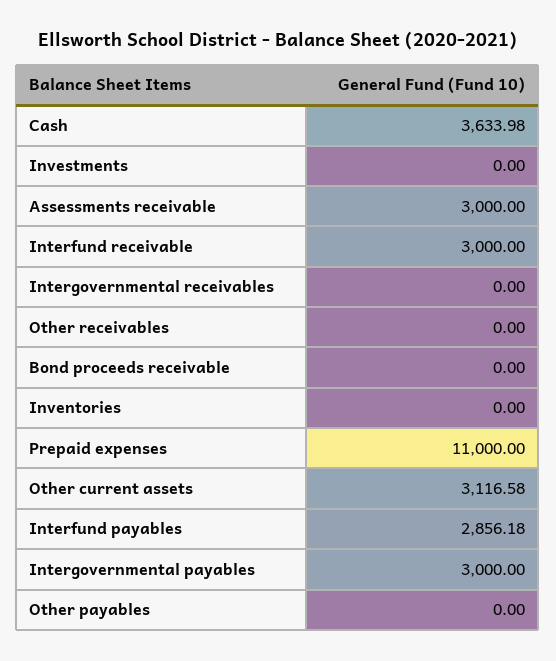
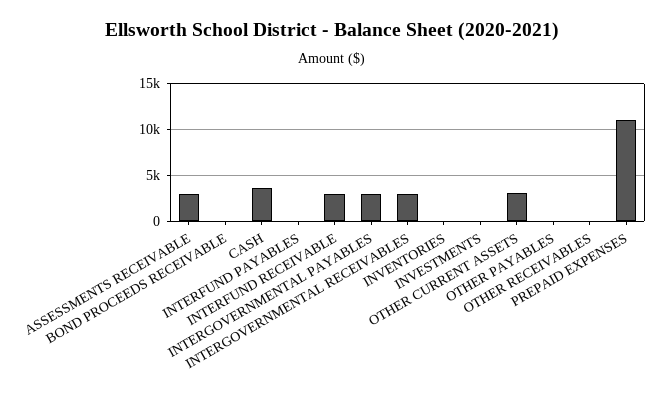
  {
    "Cash": 3633.98,
    "Investments": 0,
    "Assessments receivable": 3000,
    "Interfund receivable": 3000,
-   "Intergovernmental receivables": 0,
+   "Intergovernmental receivables": 3000,
    "Other receivables": 0,
    "Bond proceeds receivable": 0,
    "Inventories": 0,
    "Prepaid expenses": 11000,
    "Other current assets": 3116.58,
-   "Interfund payables": 2856.18,
+   "Interfund payables": 0,
    "Intergovernmental payables": 3000,
    "Other payables": 0
  }

